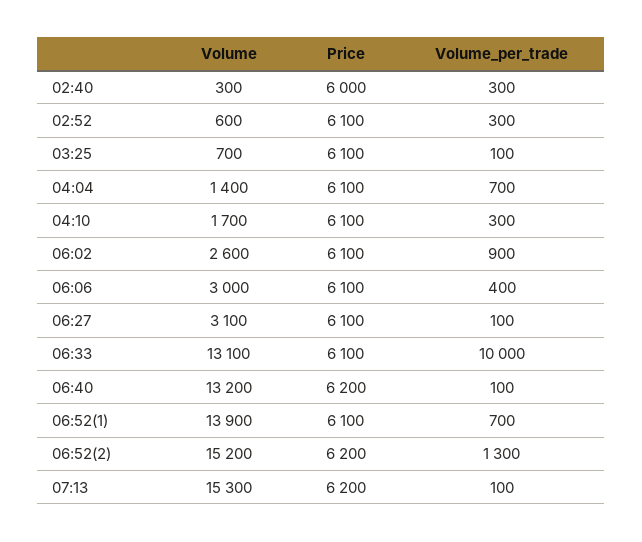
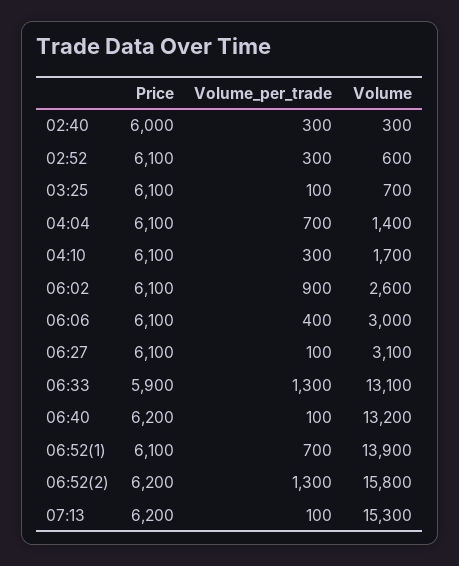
  {
    "Volume": {
      "02:40": 300,
      "02:52": 600,
      "03:25": 700,
      "04:04": 1400,
      "04:10": 1700,
      "06:02": 2600,
      "06:06": 3000,
      "06:27": 3100,
      "06:33": 13100,
      "06:40": 13200,
      "06:52(1)": 13900,
-     "06:52(2)": 15200,
+     "06:52(2)": 15800,
      "07:13": 15300
    },
    "Price": {
      "02:40": 6000,
      "02:52": 6100,
      "03:25": 6100,
      "04:04": 6100,
      "04:10": 6100,
      "06:02": 6100,
      "06:06": 6100,
      "06:27": 6100,
-     "06:33": 6100,
+     "06:33": 5900,
      "06:40": 6200,
      "06:52(1)": 6100,
      "06:52(2)": 6200,
      "07:13": 6200
    },
    "Volume_per_trade": {
      "02:40": 300,
      "02:52": 300,
      "03:25": 100,
      "04:04": 700,
      "04:10": 300,
      "06:02": 900,
      "06:06": 400,
      "06:27": 100,
-     "06:33": 10000,
+     "06:33": 1300,
      "06:40": 100,
      "06:52(1)": 700,
      "06:52(2)": 1300,
      "07:13": 100
    }
  }

